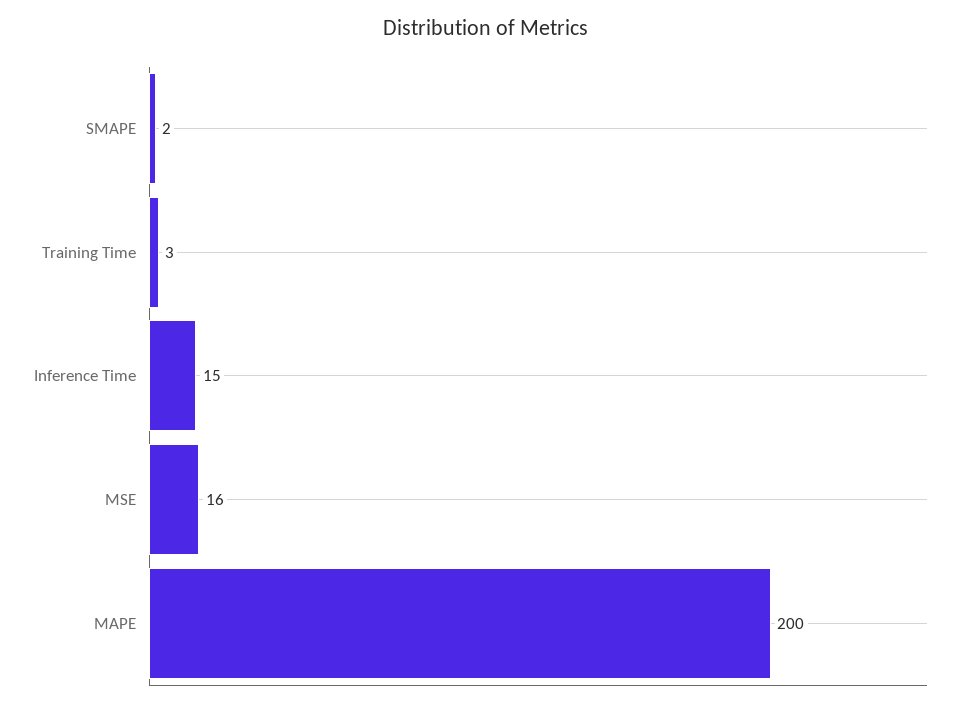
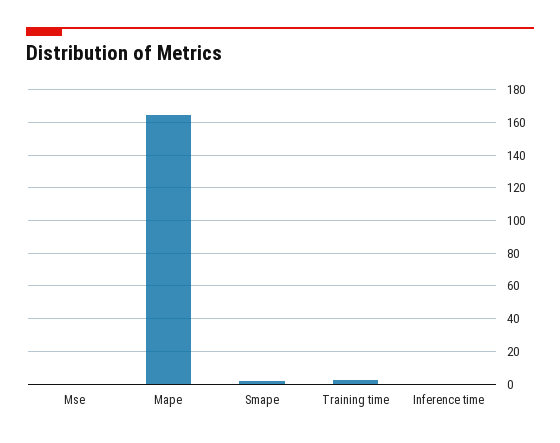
  {
    "SMAPE": 2,
    "Training Time": 3,
-   "Inference Time": 15,
+   "Inference Time": 0,
-   "MSE": 16,
+   "MSE": 0,
-   "MAPE": 200
+   "MAPE": 165
  }

